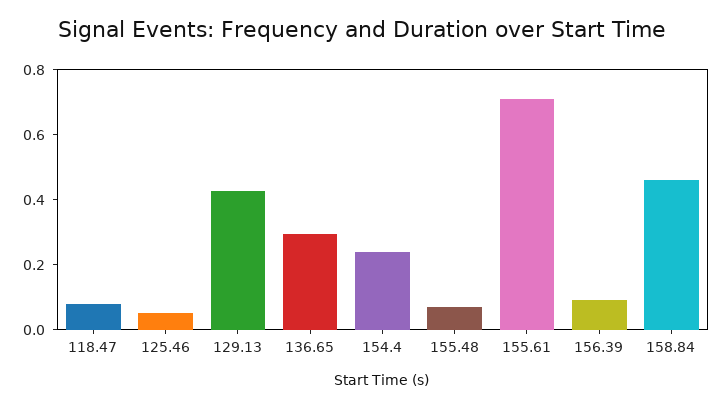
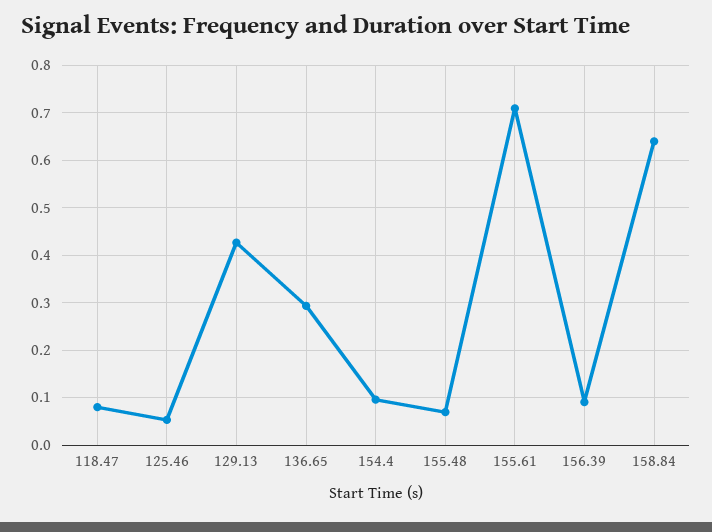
  {
    "118.47": 0.08,
    "125.46": 0.06,
    "129.13": 0.42,
    "136.65": 0.3,
-   "154.4": 0.25,
+   "154.4": 0.1,
    "155.48": 0.06,
    "155.61": 0.7,
    "156.39": 0.1,
-   "158.84": 0.45
+   "158.84": 0.64
  }

